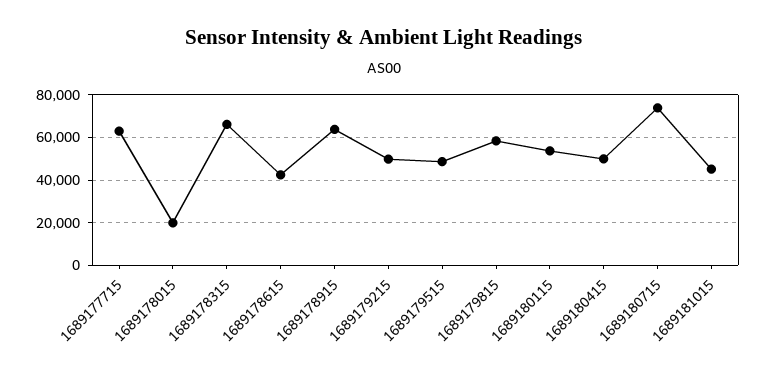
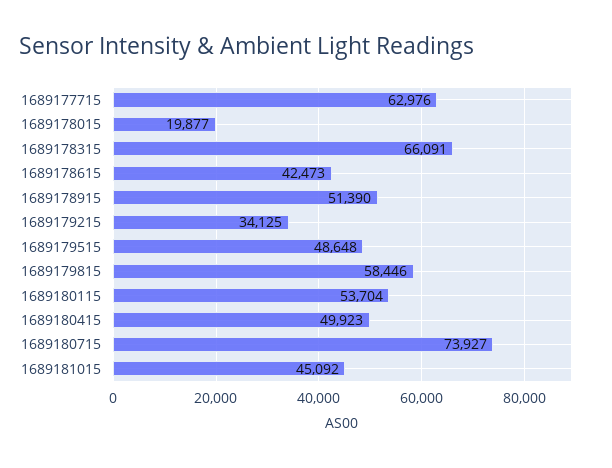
  {
    "1689177715": 62976,
    "1689178015": 19877,
    "1689178315": 66091,
    "1689178615": 42473,
-   "1689178915": 65000,
+   "1689178915": 51390,
-   "1689179215": 50000,
+   "1689179215": 34125,
    "1689179515": 48648,
    "1689179815": 58446,
    "1689180115": 53704,
    "1689180415": 49923,
    "1689180715": 73927,
    "1689181015": 45092
  }

